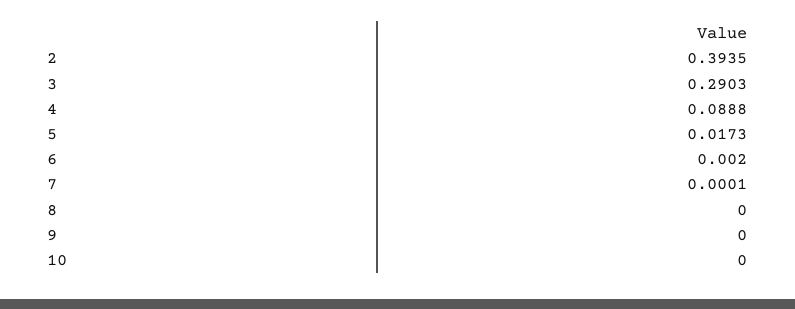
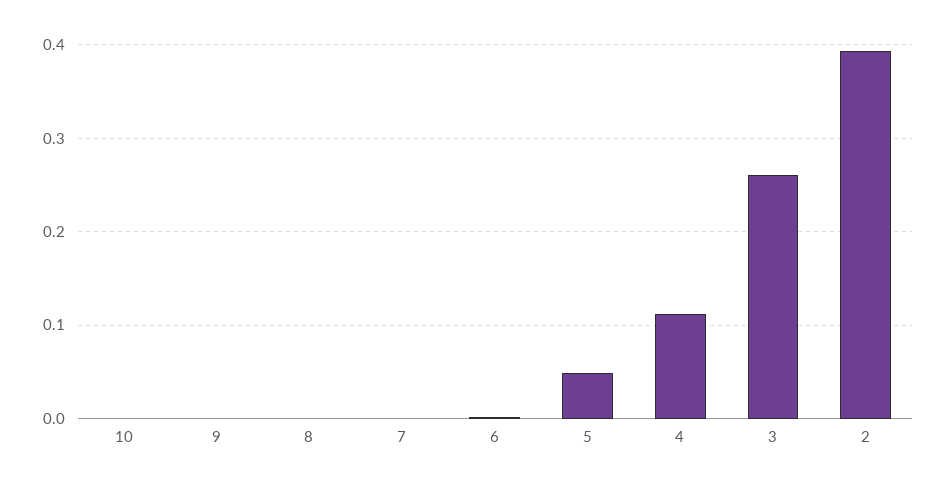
  {
    "2": 0.3935,
-   "3": 0.2903,
+   "3": 0.26,
-   "4": 0.0888,
+   "4": 0.11,
-   "5": 0.0173,
+   "5": 0.05,
    "6": 0.002,
    "7": 0.0001,
    "8": 0,
    "9": 0,
    "10": 0
  }

